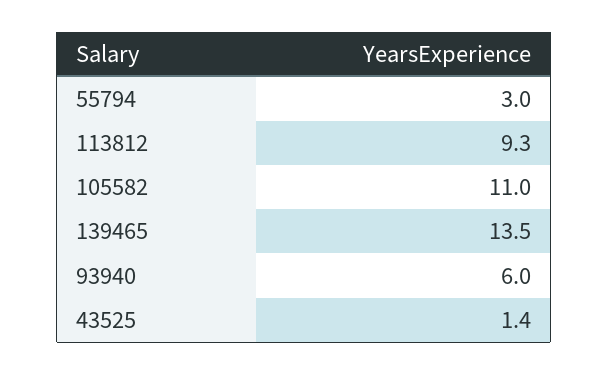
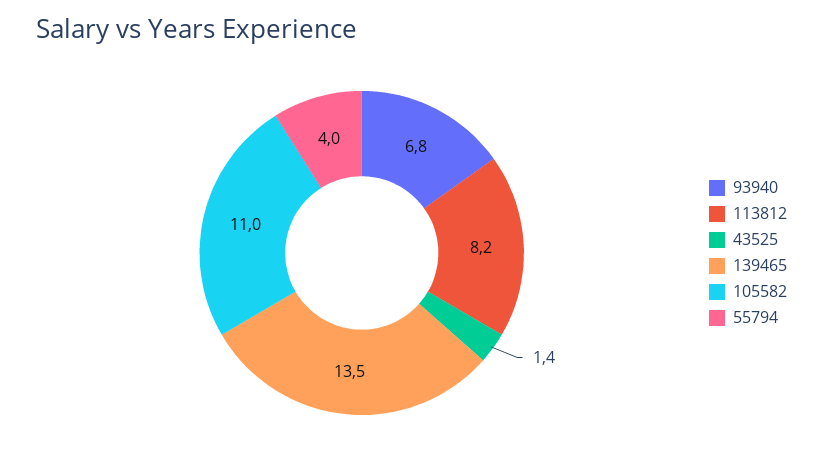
  {
-   "55794": 3,
+   "55794": 4,
-   "113812": 9.3,
+   "113812": 8.2,
    "105582": 11,
    "139465": 13.5,
-   "93940": 6,
+   "93940": 6.8,
    "43525": 1.4
  }

